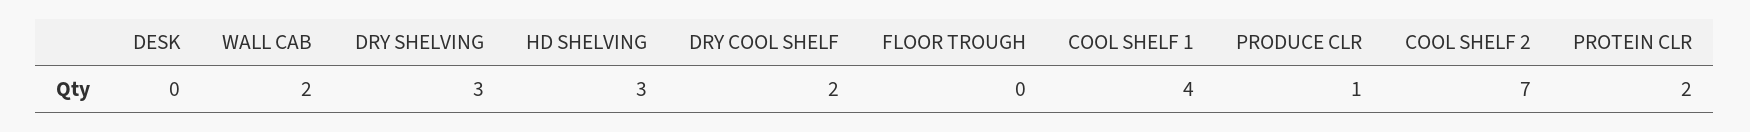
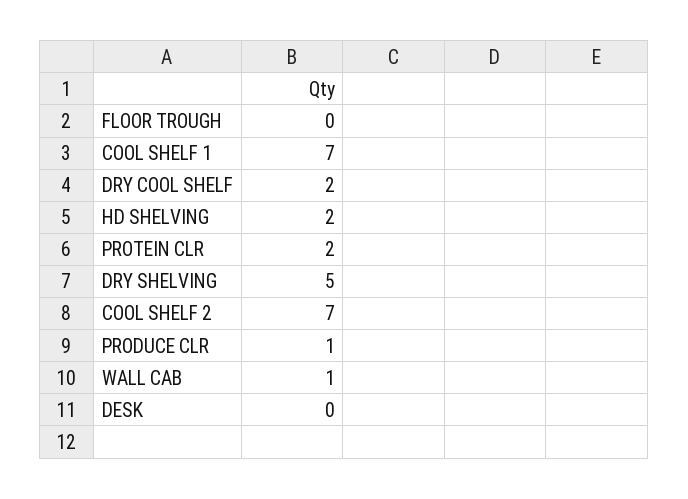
  {
    "DESK": 0,
-   "WALL CAB": 2,
+   "WALL CAB": 1,
-   "DRY SHELVING": 3,
+   "DRY SHELVING": 5,
-   "HD SHELVING": 3,
+   "HD SHELVING": 2,
    "DRY COOL SHELF": 2,
    "FLOOR TROUGH": 0,
-   "COOL SHELF 1": 4,
+   "COOL SHELF 1": 7,
    "PRODUCE CLR": 1,
    "COOL SHELF 2": 7,
    "PROTEIN CLR": 2
  }

